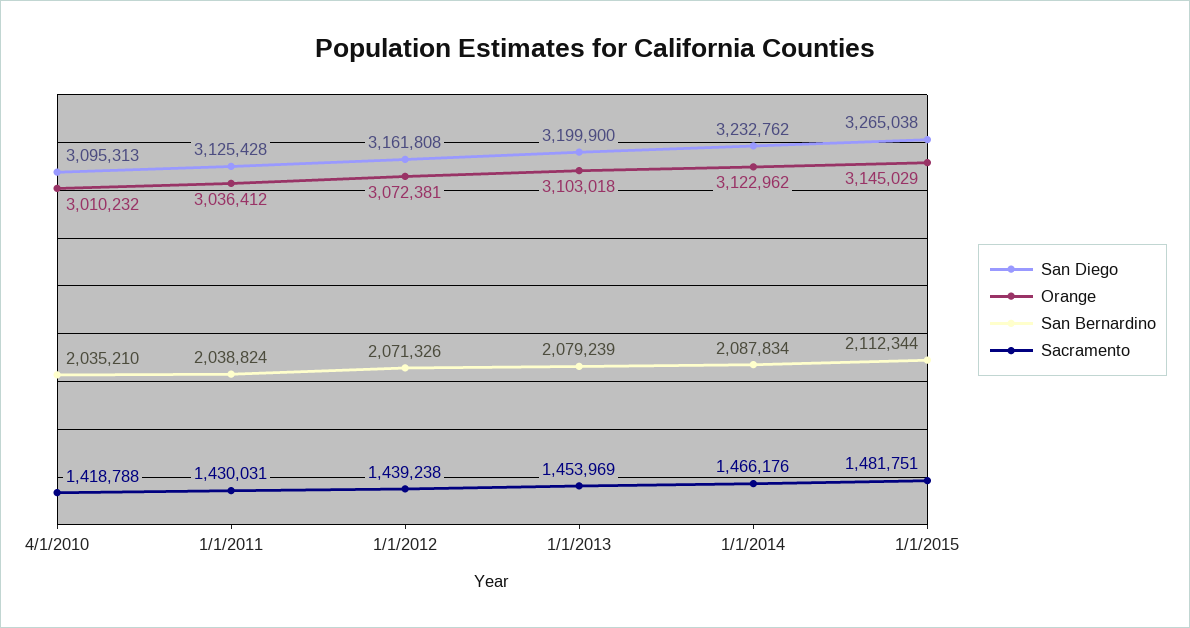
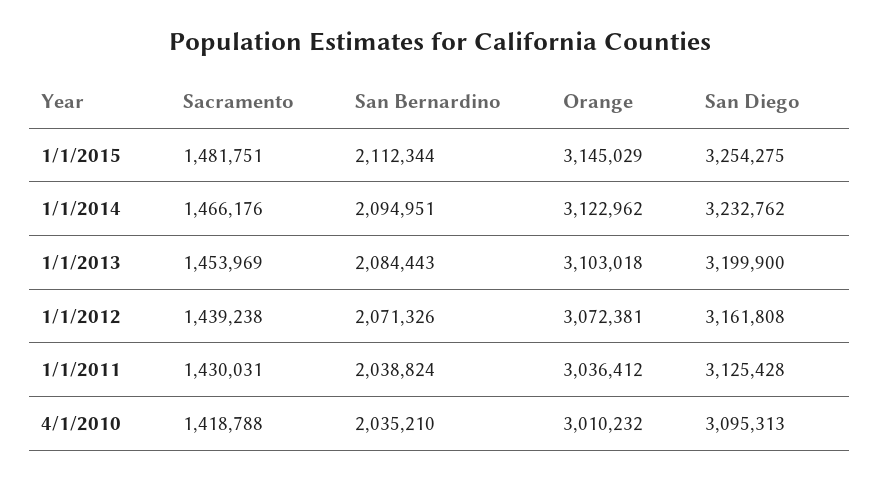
  {
    "San Diego": {
      "4/1/2010": 3095313,
      "1/1/2011": 3125428,
      "1/1/2012": 3161808,
      "1/1/2013": 3199900,
      "1/1/2014": 3232762,
-     "1/1/2015": 3265038
+     "1/1/2015": 3254275
    },
    "Orange": {
      "4/1/2010": 3010232,
      "1/1/2011": 3036412,
      "1/1/2012": 3072381,
      "1/1/2013": 3103018,
      "1/1/2014": 3122962,
      "1/1/2015": 3145029
    },
    "San Bernardino": {
      "4/1/2010": 2035210,
      "1/1/2011": 2038824,
      "1/1/2012": 2071326,
-     "1/1/2013": 2079239,
+     "1/1/2013": 2084443,
-     "1/1/2014": 2087834,
+     "1/1/2014": 2094951,
      "1/1/2015": 2112344
    },
    "Sacramento": {
      "4/1/2010": 1418788,
      "1/1/2011": 1430031,
      "1/1/2012": 1439238,
      "1/1/2013": 1453969,
      "1/1/2014": 1466176,
      "1/1/2015": 1481751
    }
  }

